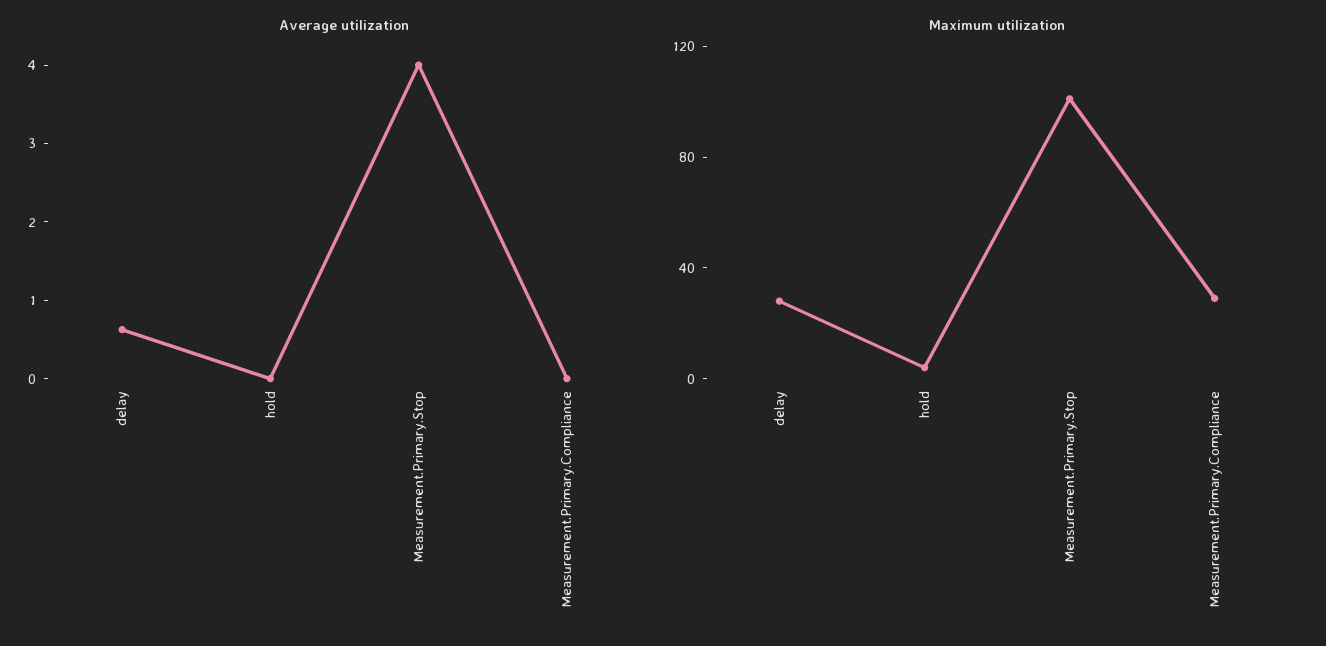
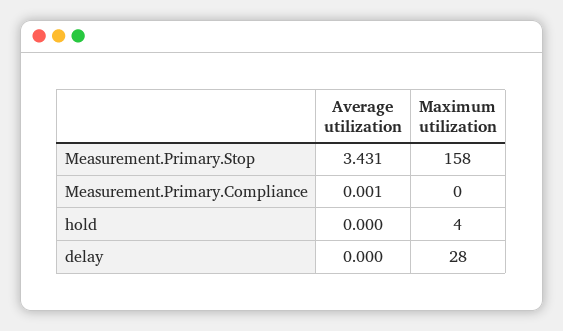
  {
    "Average utilization": {
-     "delay": 0.6,
+     "delay": 0,
      "hold": 0,
-     "Measurement.Primary.Stop": 4,
+     "Measurement.Primary.Stop": 3.431,
      "Measurement.Primary.Compliance": 0.001
    },
    "Maximum utilization": {
      "delay": 28,
      "hold": 4,
-     "Measurement.Primary.Stop": 100,
+     "Measurement.Primary.Stop": 158,
-     "Measurement.Primary.Compliance": 30
+     "Measurement.Primary.Compliance": 0
    }
  }

